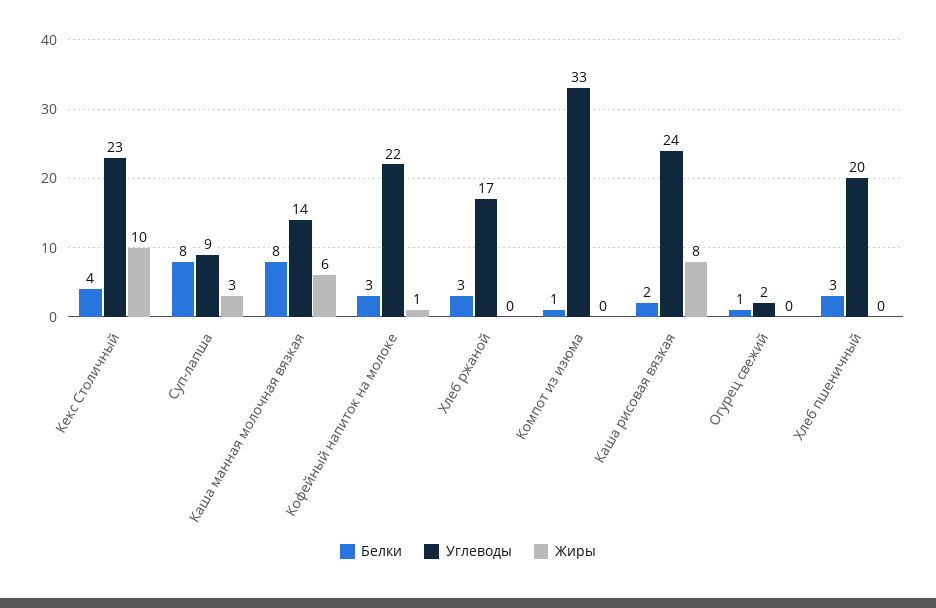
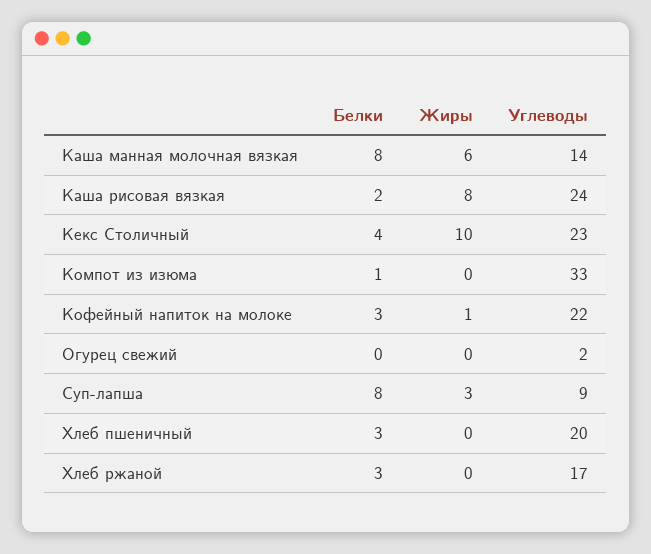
  {
    "Белки": {
      "Кекс Столичный": 4,
      "Суп-лапша": 8,
      "Каша манная молочная вязкая": 8,
      "Кофейный напиток на молоке": 3,
      "Хлеб ржаной": 3,
      "Компот из изюма": 1,
      "Каша рисовая вязкая": 2,
-     "Огурец свежий": 1,
+     "Огурец свежий": 0,
      "Хлеб пшеничный": 3
    },
    "Углеводы": {
      "Кекс Столичный": 23,
      "Суп-лапша": 9,
      "Каша манная молочная вязкая": 14,
      "Кофейный напиток на молоке": 22,
      "Хлеб ржаной": 17,
      "Компот из изюма": 33,
      "Каша рисовая вязкая": 24,
      "Огурец свежий": 2,
      "Хлеб пшеничный": 20
    },
    "Жиры": {
      "Кекс Столичный": 10,
      "Суп-лапша": 3,
      "Каша манная молочная вязкая": 6,
      "Кофейный напиток на молоке": 1,
      "Хлеб ржаной": 0,
      "Компот из изюма": 0,
      "Каша рисовая вязкая": 8,
      "Огурец свежий": 0,
      "Хлеб пшеничный": 0
    }
  }

